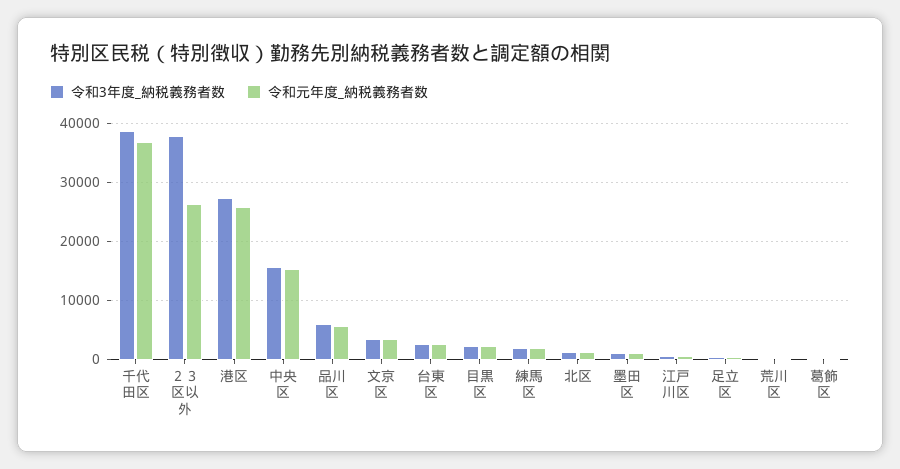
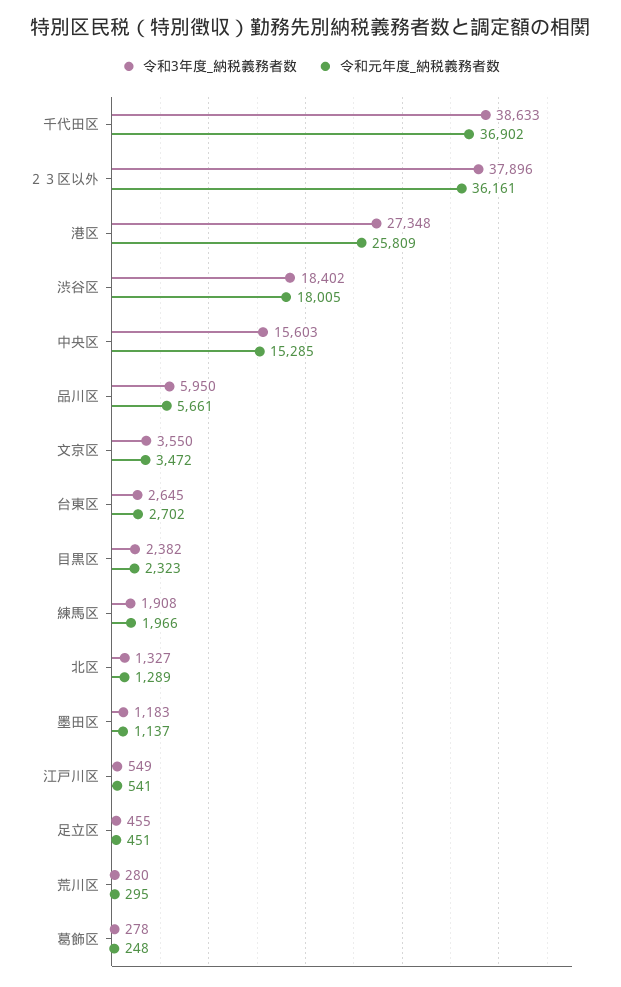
  {
    "令和3年度_納税義務者数": {
      "千代田区": 38633,
      "２３区以外": 37896,
      "港区": 27348,
      "中央区": 15603,
      "品川区": 5950,
      "文京区": 3550,
      "台東区": 2645,
      "目黒区": 2382,
      "練馬区": 1908,
      "北区": 1327,
      "墨田区": 1183,
      "江戸川区": 549,
      "足立区": 455,
      "荒川区": 280,
-     "葛飾区": 278
+     "葛飾区": 278,
+     "渋谷区": 18402
    },
    "令和元年度_納税義務者数": {
      "千代田区": 36902,
-     "２３区以外": 26000,
+     "２３区以外": 36161,
      "港区": 25809,
      "中央区": 15285,
      "品川区": 5661,
      "文京区": 3472,
      "台東区": 2702,
      "目黒区": 2323,
      "練馬区": 1966,
      "北区": 1289,
      "墨田区": 1137,
      "江戸川区": 541,
      "足立区": 451,
      "荒川区": 295,
-     "葛飾区": 248
+     "葛飾区": 248,
+     "渋谷区": 18005
    }
  }

